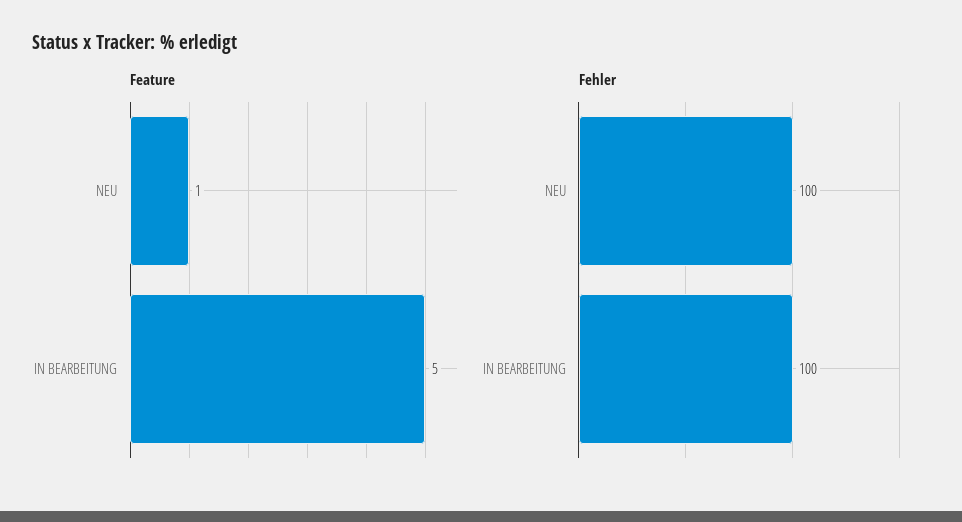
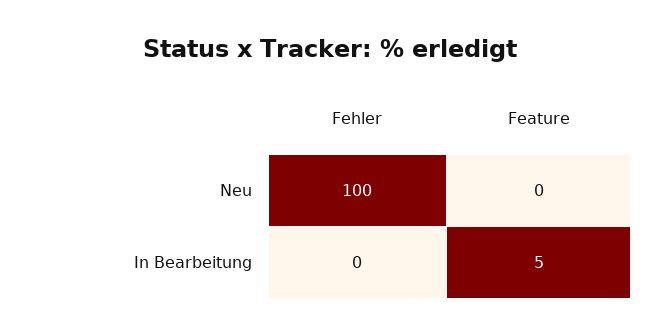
  {
    "Feature": {
-     "NEU": 1,
+     "NEU": 0,
      "IN BEARBEITUNG": 5
    },
    "Fehler": {
      "NEU": 100,
-     "IN BEARBEITUNG": 100
+     "IN BEARBEITUNG": 0
    }
  }

